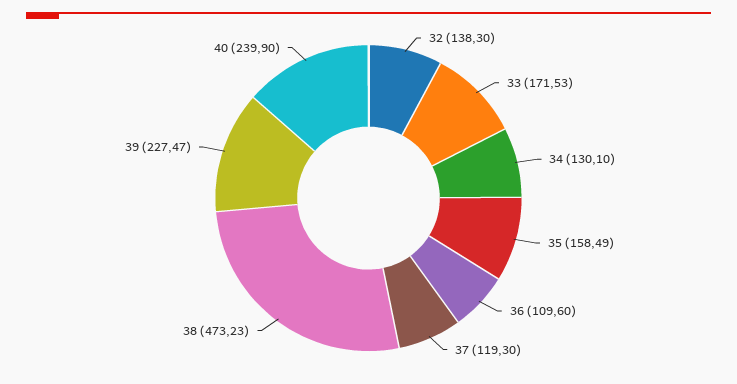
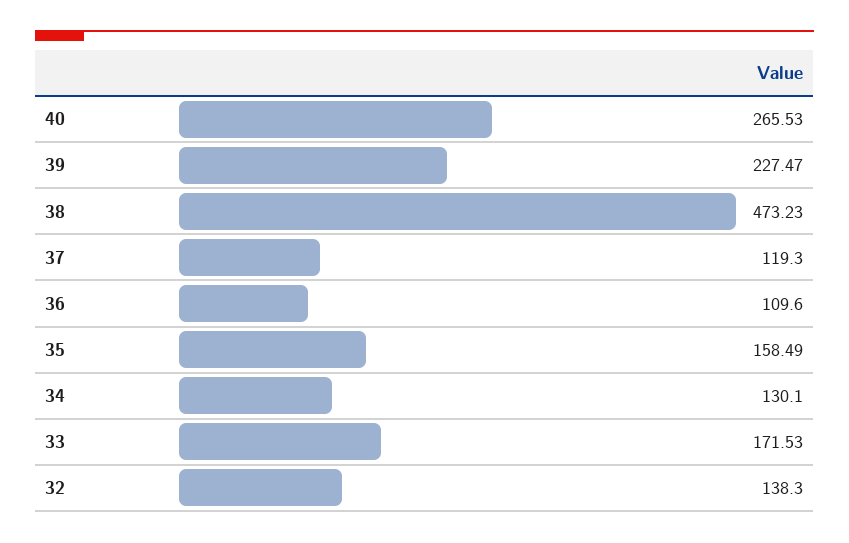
  {
    "32": 138.3,
    "33": 171.53,
    "34": 130.1,
    "35": 158.49,
    "36": 109.6,
    "37": 119.3,
    "38": 473.23,
    "39": 227.47,
-   "40": 239.9
+   "40": 265.53
  }

